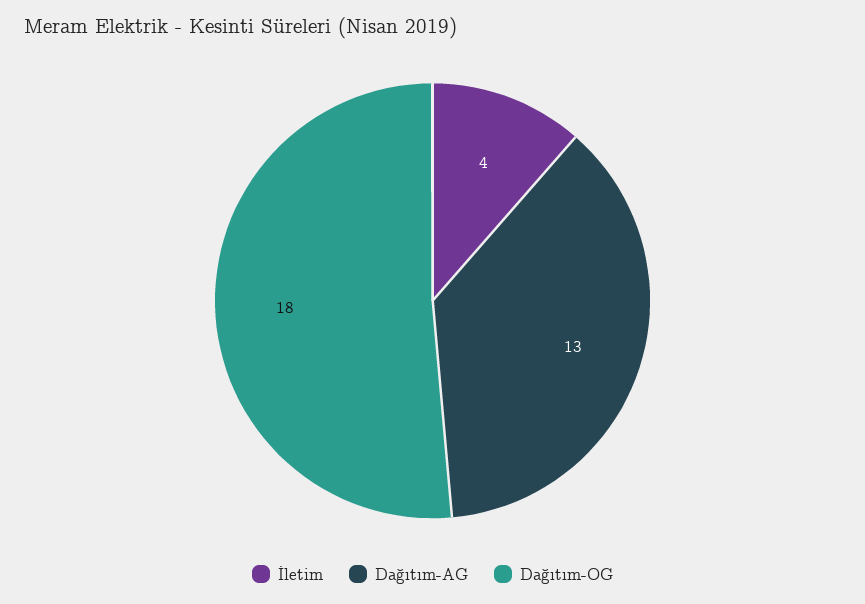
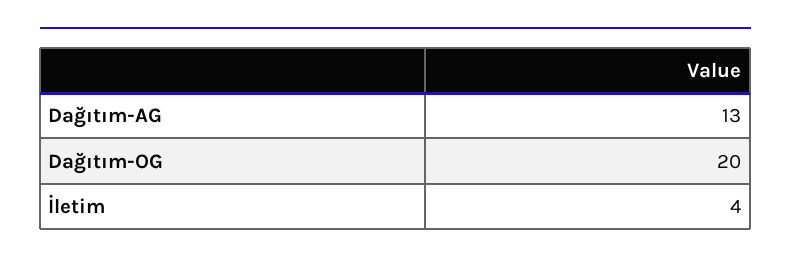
  {
    "İletim": 4,
    "Dağıtım-AG": 13,
-   "Dağıtım-OG": 18
+   "Dağıtım-OG": 20
  }

